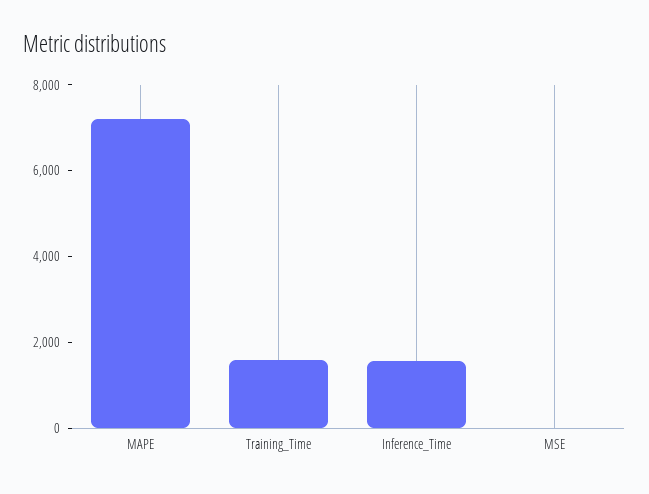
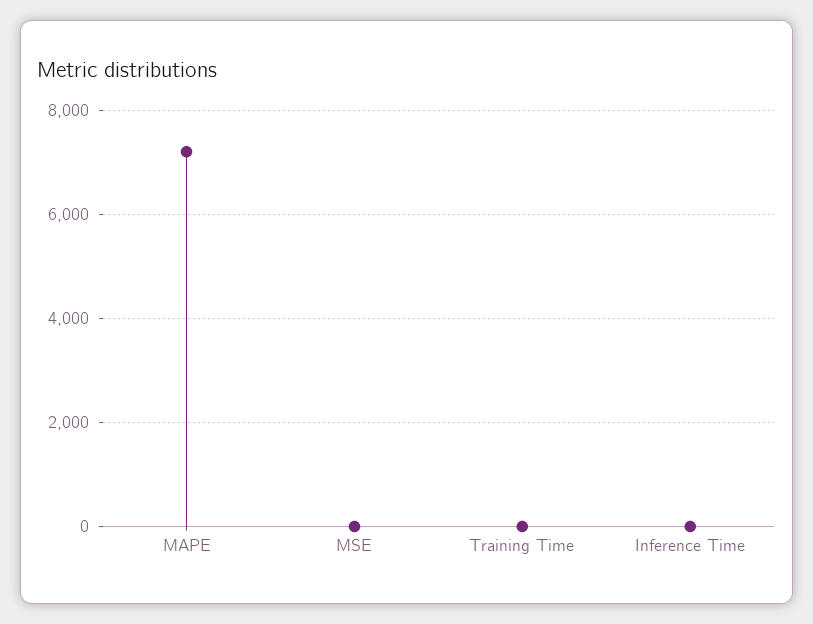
  {
    "MAPE": 7200,
-   "Training_Time": 1500,
+   "Training_Time": 0,
-   "Inference_Time": 1500,
+   "Inference_Time": 0,
    "MSE": 0
  }

